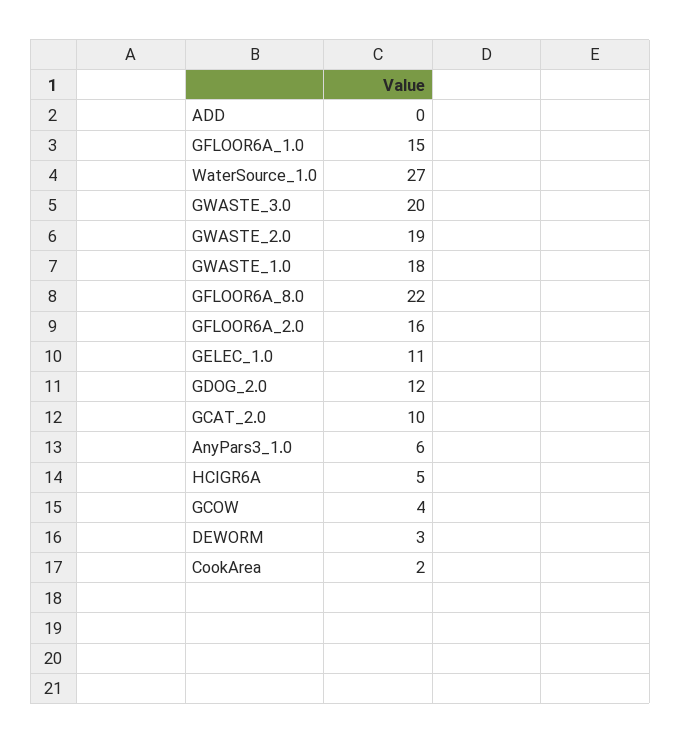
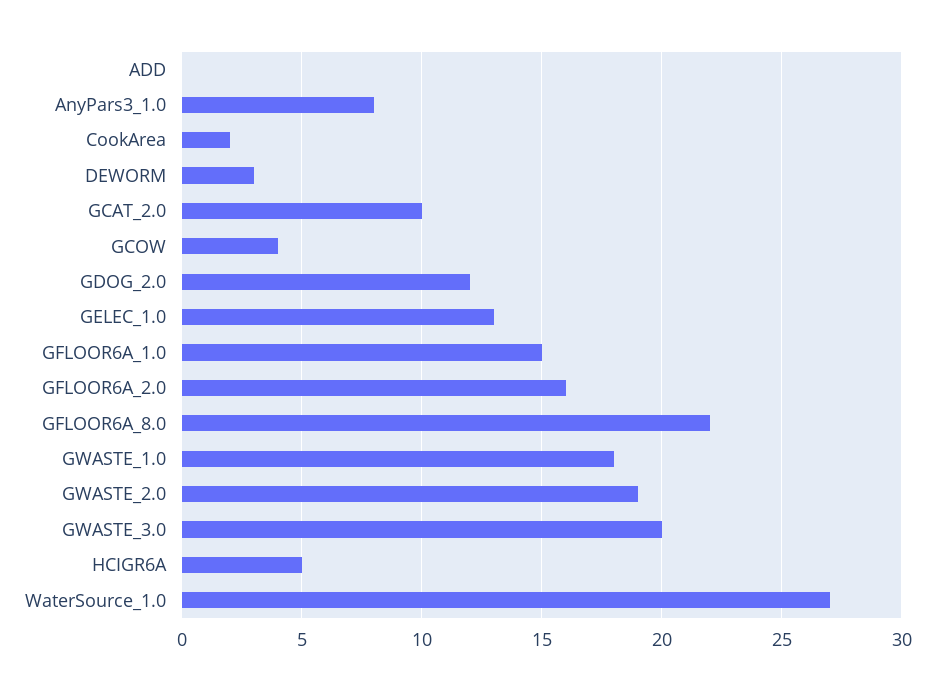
  {
    "ADD": 0,
    "GFLOOR6A_1.0": 15,
    "WaterSource_1.0": 27,
    "GWASTE_3.0": 20,
    "GWASTE_2.0": 19,
    "GWASTE_1.0": 18,
    "GFLOOR6A_8.0": 22,
    "GFLOOR6A_2.0": 16,
-   "GELEC_1.0": 11,
+   "GELEC_1.0": 13,
    "GDOG_2.0": 12,
    "GCAT_2.0": 10,
-   "AnyPars3_1.0": 6,
+   "AnyPars3_1.0": 8,
    "HCIGR6A": 5,
    "GCOW": 4,
    "DEWORM": 3,
    "CookArea": 2
  }

